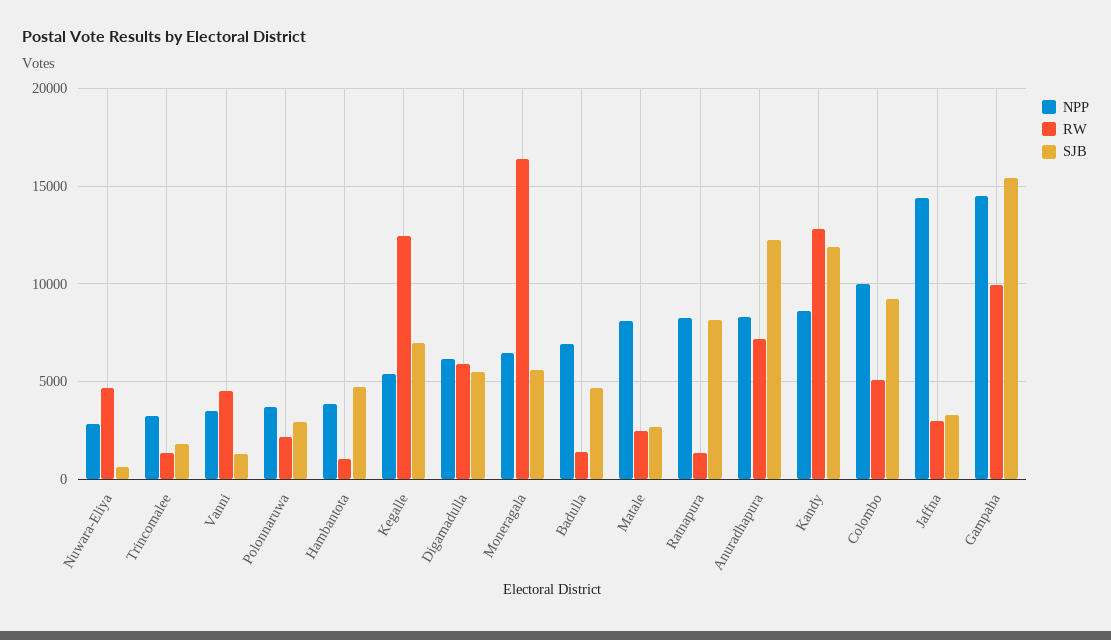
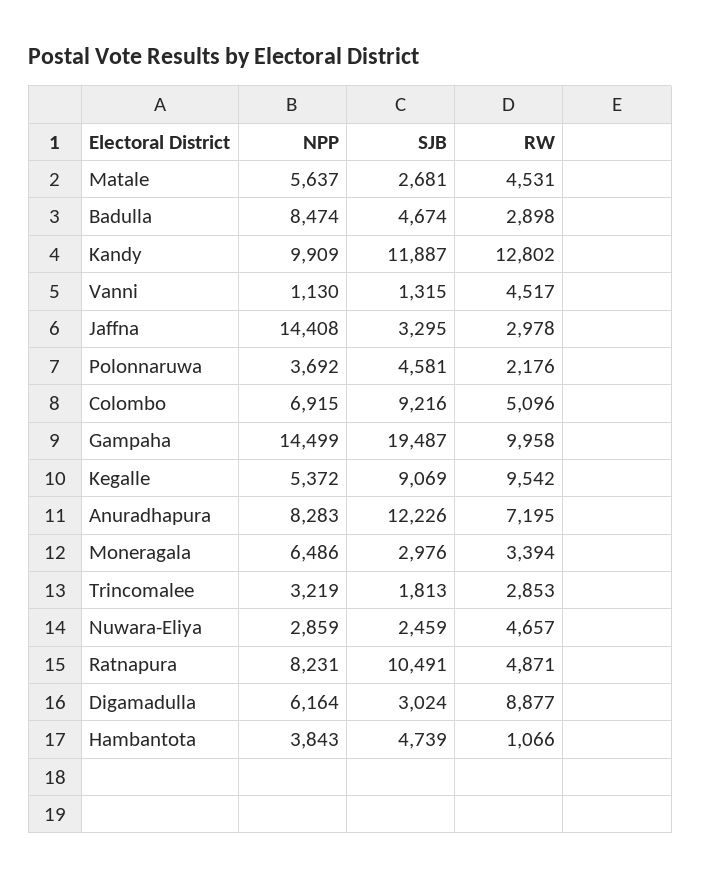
  {
    "NPP": {
      "Nuwara-Eliya": 2859,
      "Trincomalee": 3219,
-     "Vanni": 3500,
+     "Vanni": 1130,
      "Polonnaruwa": 3692,
      "Hambantota": 3843,
      "Kegalle": 5372,
      "Digamadulla": 6164,
      "Moneragala": 6486,
-     "Badulla": 7000,
+     "Badulla": 8474,
-     "Matale": 8000,
+     "Matale": 5637,
      "Ratnapura": 8231,
      "Anuradhapura": 8283,
-     "Kandy": 8500,
+     "Kandy": 9909,
-     "Colombo": 10000,
+     "Colombo": 6915,
      "Jaffna": 14408,
      "Gampaha": 14499
    },
    "RW": {
      "Nuwara-Eliya": 4657,
-     "Trincomalee": 1500,
+     "Trincomalee": 2853,
      "Vanni": 4517,
      "Polonnaruwa": 2176,
      "Hambantota": 1066,
-     "Kegalle": 12500,
+     "Kegalle": 9542,
-     "Digamadulla": 6000,
+     "Digamadulla": 8877,
-     "Moneragala": 16500,
+     "Moneragala": 3394,
-     "Badulla": 1500,
+     "Badulla": 2898,
-     "Matale": 2500,
+     "Matale": 4531,
-     "Ratnapura": 1500,
+     "Ratnapura": 4871,
      "Anuradhapura": 7195,
      "Kandy": 12802,
      "Colombo": 5096,
      "Jaffna": 2978,
      "Gampaha": 9958
    },
    "SJB": {
-     "Nuwara-Eliya": 500,
+     "Nuwara-Eliya": 2459,
      "Trincomalee": 1813,
      "Vanni": 1315,
-     "Polonnaruwa": 3000,
+     "Polonnaruwa": 4581,
      "Hambantota": 4739,
-     "Kegalle": 7000,
+     "Kegalle": 9069,
-     "Digamadulla": 5500,
+     "Digamadulla": 3024,
-     "Moneragala": 5500,
+     "Moneragala": 2976,
      "Badulla": 4674,
      "Matale": 2681,
-     "Ratnapura": 8000,
+     "Ratnapura": 10491,
      "Anuradhapura": 12226,
      "Kandy": 11887,
      "Colombo": 9216,
      "Jaffna": 3295,
-     "Gampaha": 15500
+     "Gampaha": 19487
    }
  }

